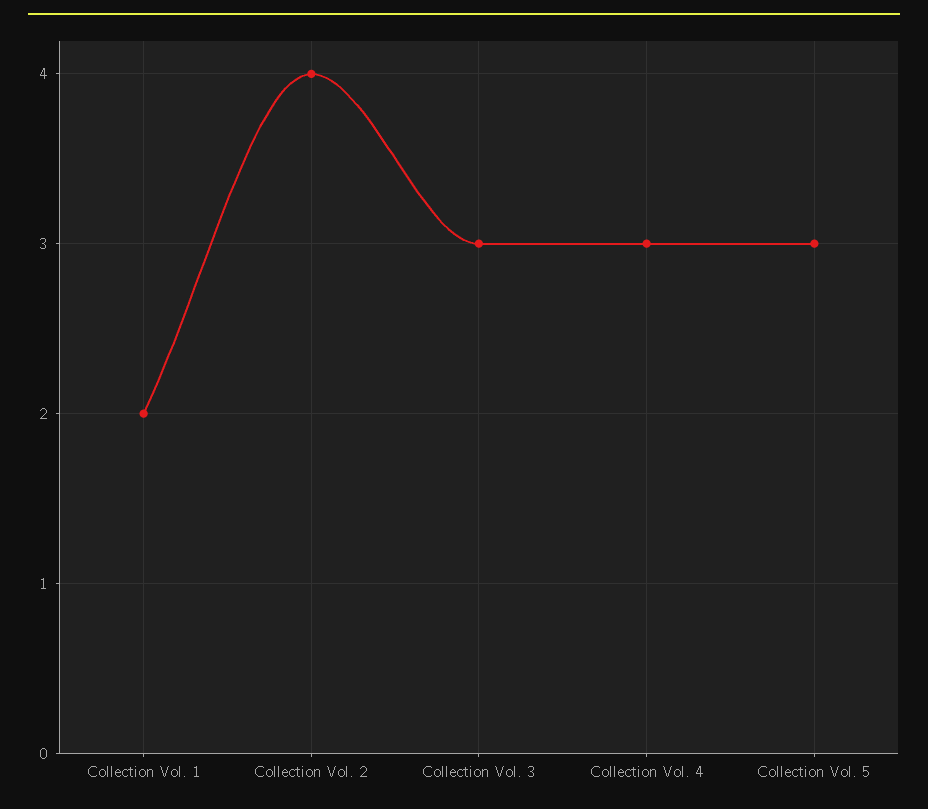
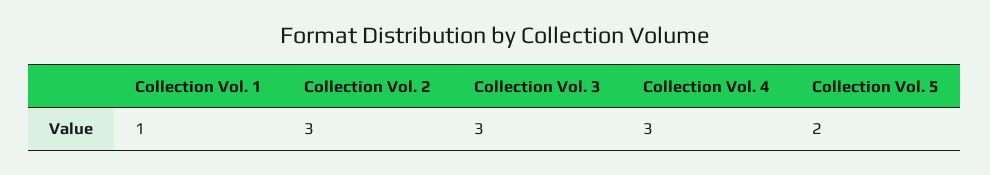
  {
-   "Collection Vol. 1": 2,
+   "Collection Vol. 1": 1,
-   "Collection Vol. 2": 4,
+   "Collection Vol. 2": 3,
    "Collection Vol. 3": 3,
    "Collection Vol. 4": 3,
-   "Collection Vol. 5": 3
+   "Collection Vol. 5": 2
  }

